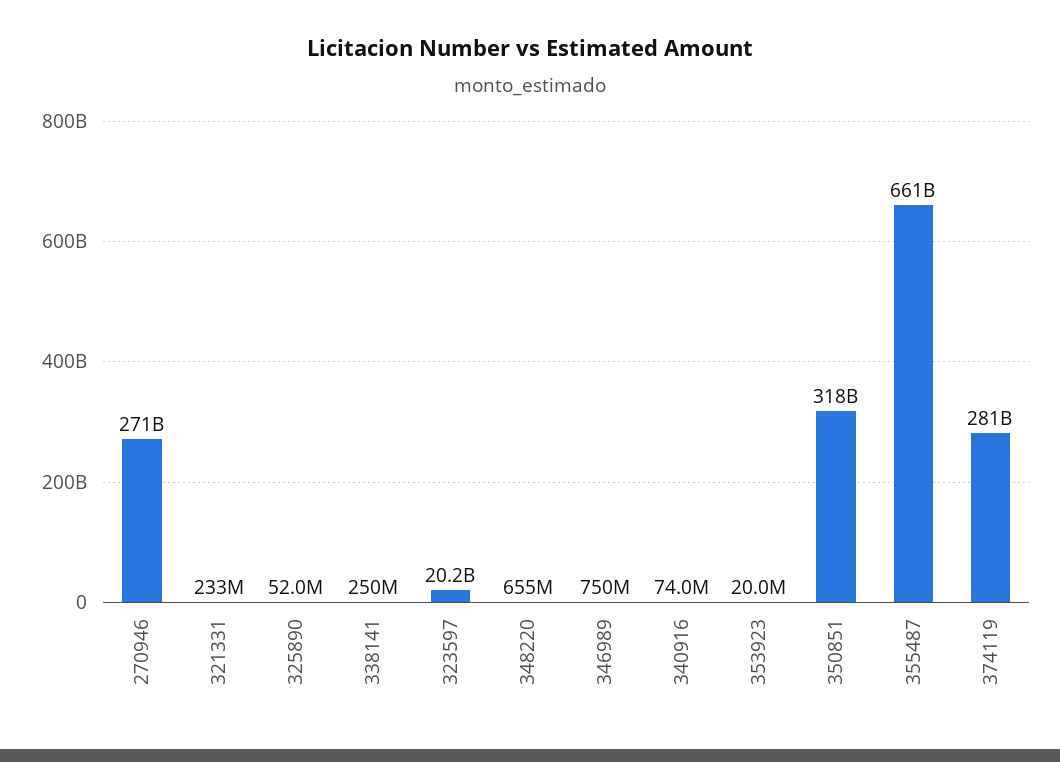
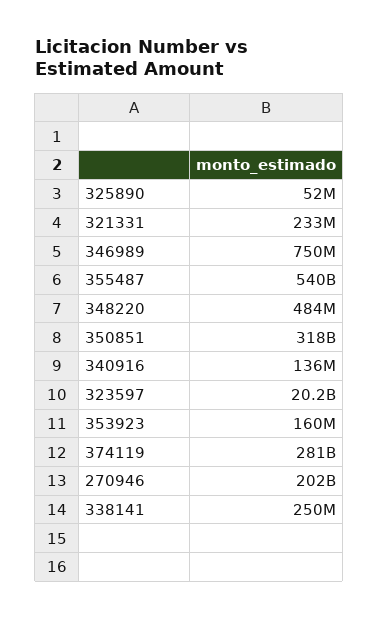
  {
-   "270946": 271000000000,
+   "270946": 202000000000,
    "321331": 233000000,
    "325890": 52000000,
    "338141": 250000000,
    "323597": 20200000000,
-   "348220": 655000000,
+   "348220": 484000000,
    "346989": 750000000,
-   "340916": 74000000,
+   "340916": 136000000,
-   "353923": 20000000,
+   "353923": 160000000,
    "350851": 318000000000,
-   "355487": 661000000000,
+   "355487": 540000000000,
    "374119": 281000000000
  }

